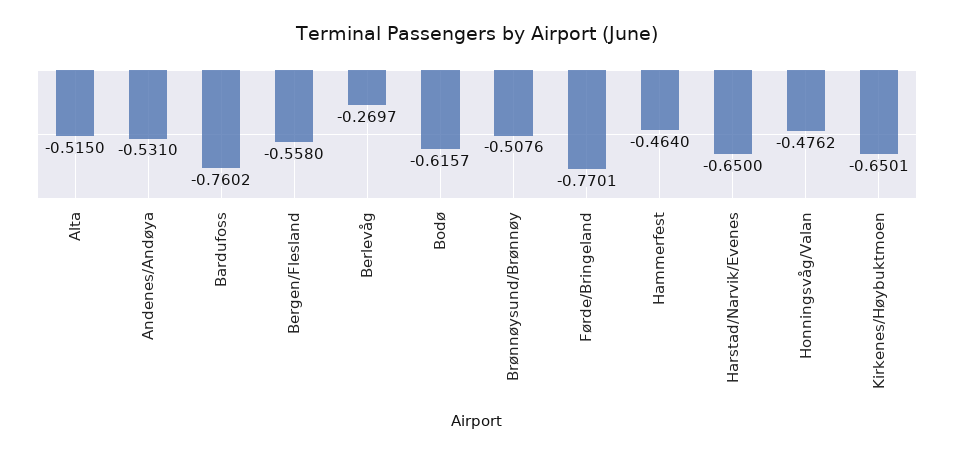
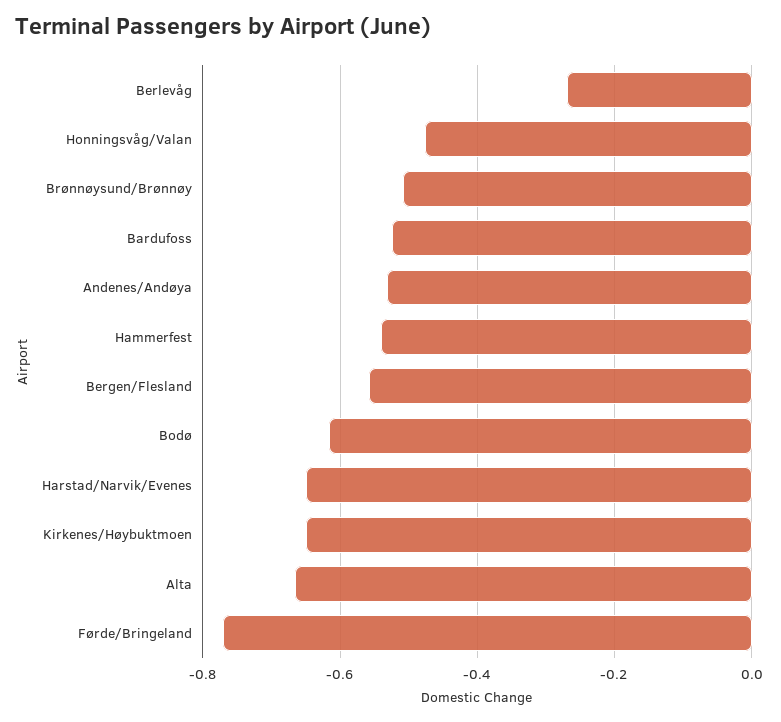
  {
-   "Alta": -0.515,
+   "Alta": -0.66,
    "Andenes/Andøya": -0.531,
-   "Bardufoss": -0.7602,
+   "Bardufoss": -0.52,
    "Bergen/Flesland": -0.558,
    "Berlevåg": -0.2697,
    "Bodø": -0.6157,
    "Brønnøysund/Brønnøy": -0.5076,
    "Førde/Bringeland": -0.7701,
-   "Hammerfest": -0.464,
+   "Hammerfest": -0.54,
    "Harstad/Narvik/Evenes": -0.65,
    "Honningsvåg/Valan": -0.4762,
    "Kirkenes/Høybuktmoen": -0.6501
  }

